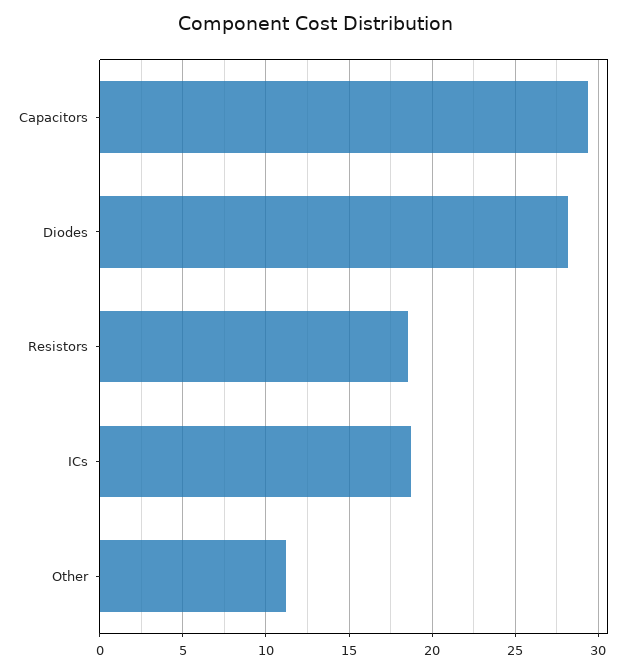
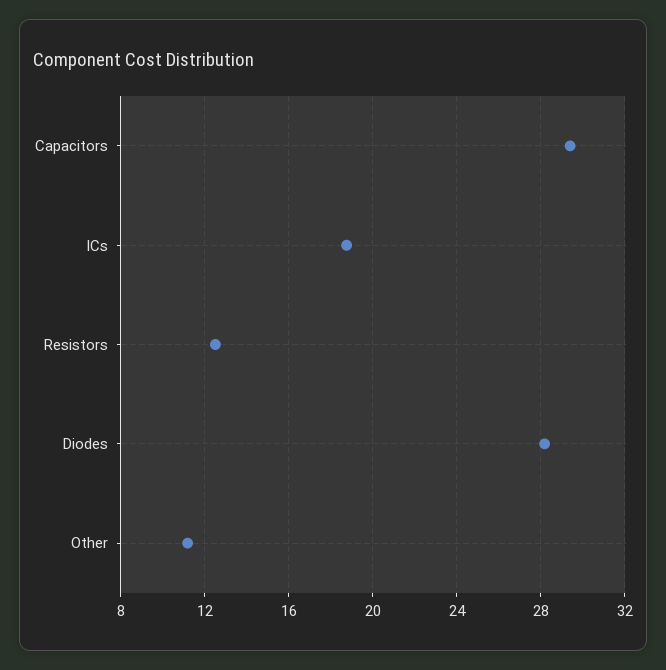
  {
    "Capacitors": 29.5,
    "Diodes": 28,
-   "Resistors": 18.5,
+   "Resistors": 12.5,
    "ICs": 19,
    "Other": 11
  }

